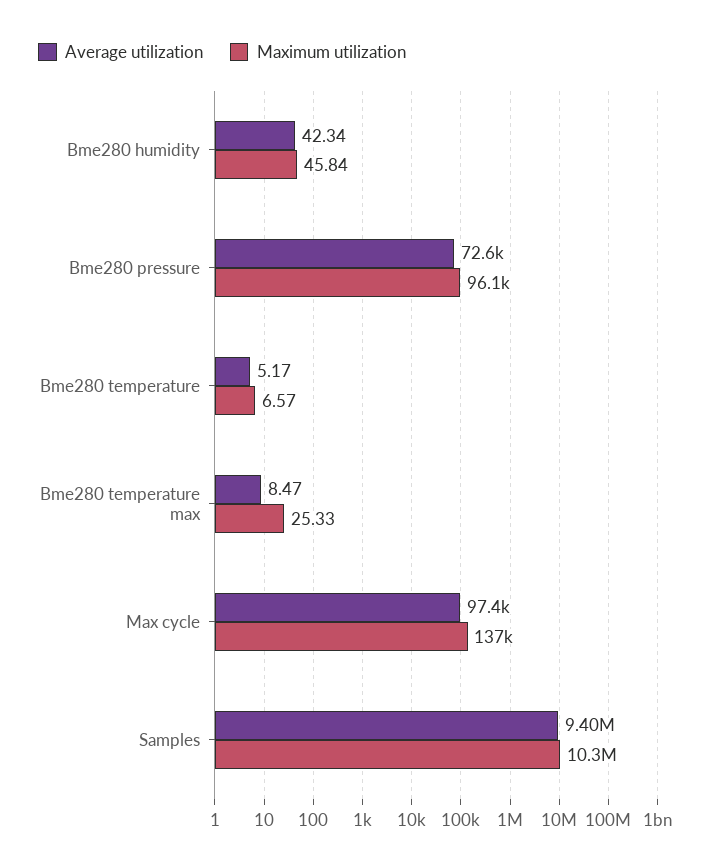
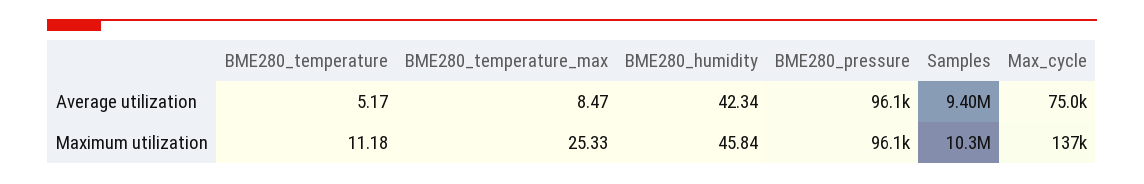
  {
    "Average utilization": {
      "Bme280 humidity": 42.34,
-     "Bme280 pressure": 72600,
+     "Bme280 pressure": 96100,
      "Bme280 temperature": 5.17,
      "Bme280 temperature max": 8.47,
-     "Max cycle": 97400,
+     "Max cycle": 75000,
      "Samples": 9400000
    },
    "Maximum utilization": {
      "Bme280 humidity": 45.84,
      "Bme280 pressure": 96100,
-     "Bme280 temperature": 6.57,
+     "Bme280 temperature": 11.18,
      "Bme280 temperature max": 25.33,
      "Max cycle": 137000,
      "Samples": 10300000
    }
  }

